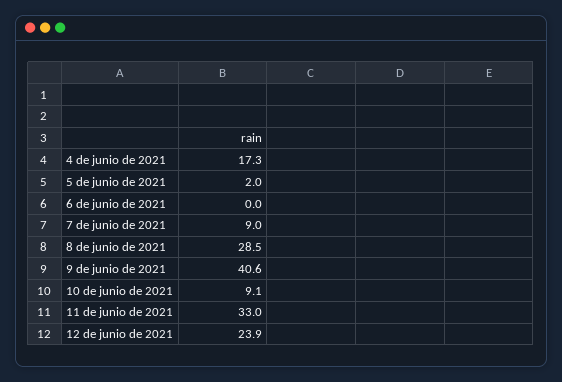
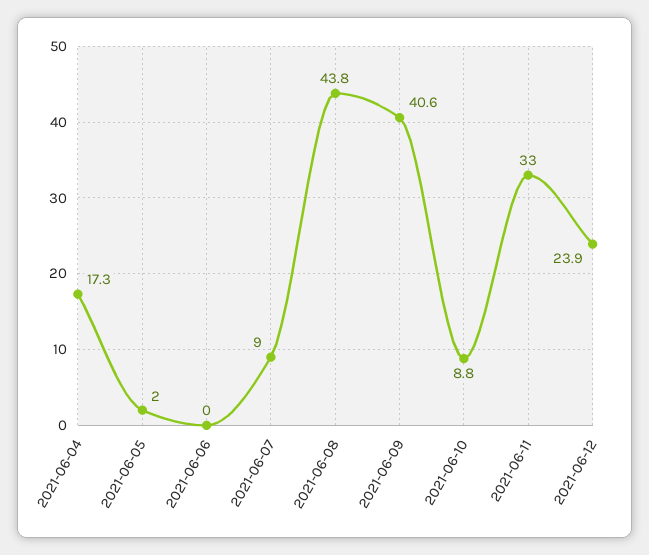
  {
    "4 de junio de 2021": 17.3,
    "5 de junio de 2021": 2,
    "6 de junio de 2021": 0,
    "7 de junio de 2021": 9,
-   "8 de junio de 2021": 28.5,
+   "8 de junio de 2021": 43.8,
    "9 de junio de 2021": 40.6,
-   "10 de junio de 2021": 9.1,
+   "10 de junio de 2021": 8.8,
    "11 de junio de 2021": 33,
    "12 de junio de 2021": 23.9
  }

